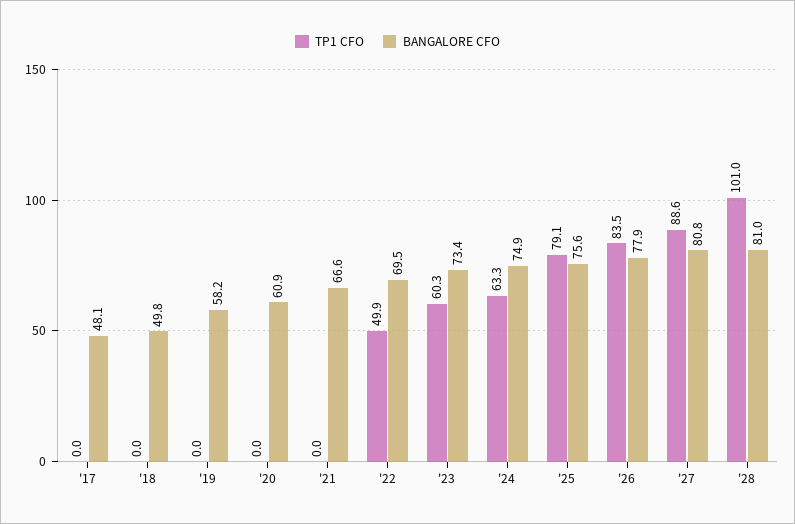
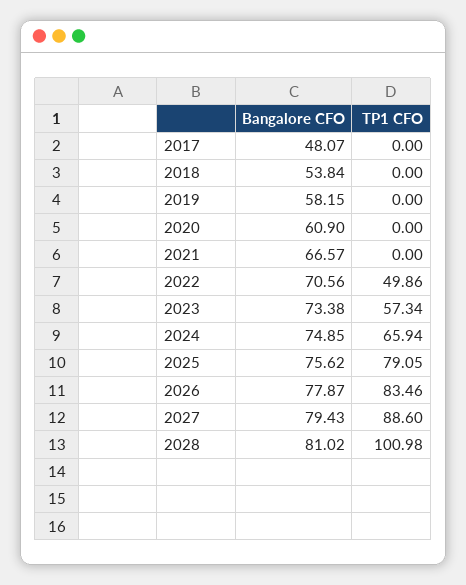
  {
    "TP1 CFO": {
      "'17": 0,
      "'18": 0,
      "'19": 0,
      "'20": 0,
      "'21": 0,
      "'22": 49.86,
-     "'23": 60.3,
+     "'23": 57.34,
-     "'24": 63.3,
+     "'24": 65.94,
      "'25": 79.05,
      "'26": 83.46,
      "'27": 88.6,
      "'28": 100.98
    },
    "BANGALORE CFO": {
      "'17": 48.07,
-     "'18": 49.8,
+     "'18": 53.84,
      "'19": 58.15,
      "'20": 60.9,
      "'21": 66.57,
-     "'22": 69.5,
+     "'22": 70.56,
      "'23": 73.38,
      "'24": 74.85,
      "'25": 75.62,
      "'26": 77.87,
-     "'27": 80.8,
+     "'27": 79.43,
      "'28": 81.02
    }
  }

